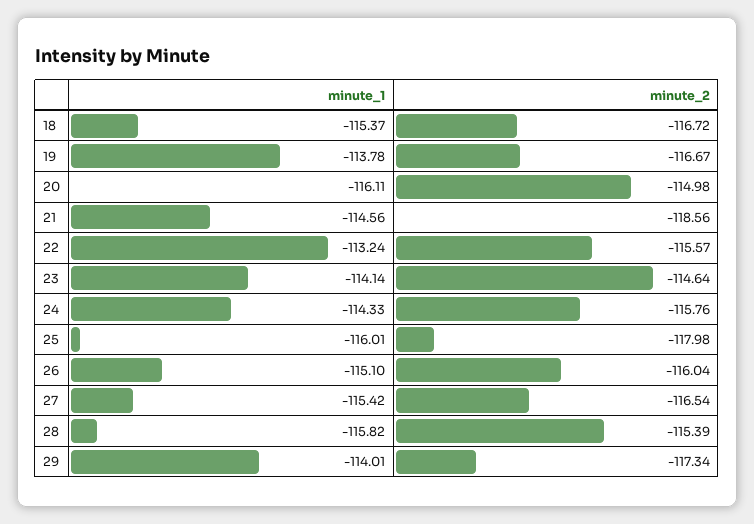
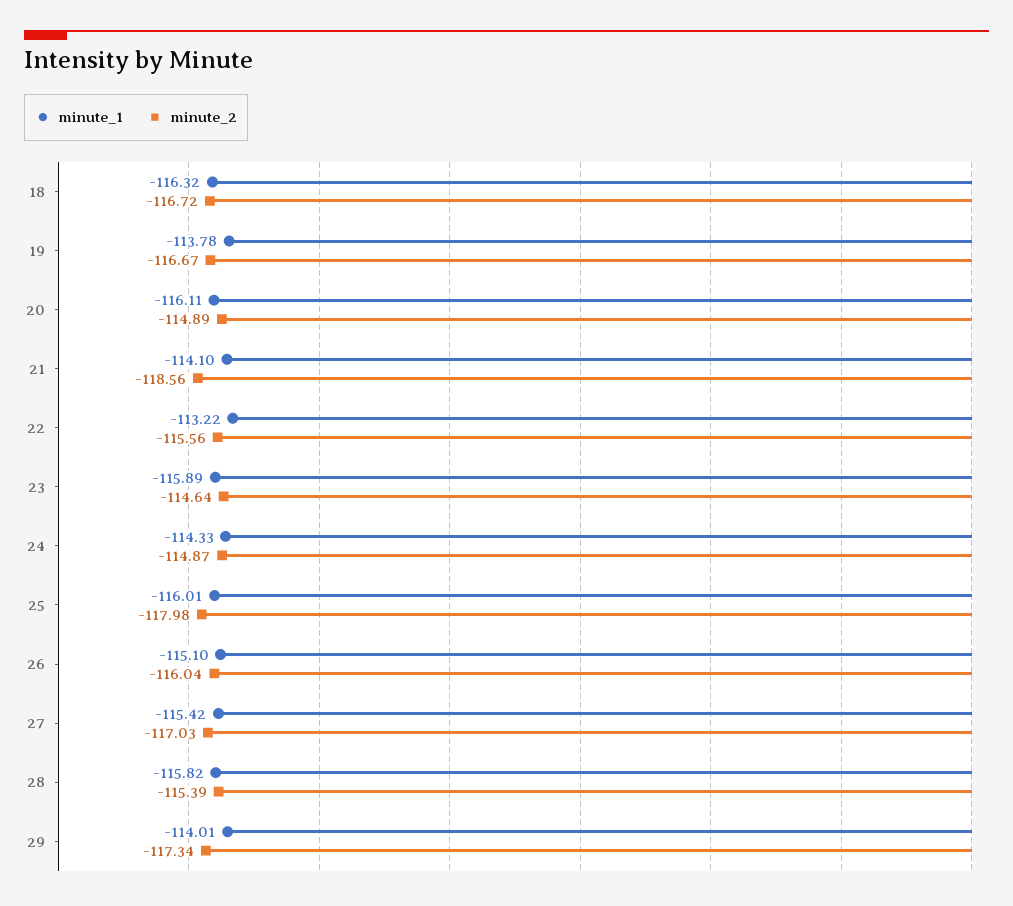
  {
    "minute_1": {
-     "18": -115.37,
+     "18": -116.32,
      "19": -113.78,
      "20": -116.11,
-     "21": -114.56,
+     "21": -114.1,
-     "22": -113.24,
+     "22": -113.22,
-     "23": -114.14,
+     "23": -115.89,
      "24": -114.33,
      "25": -116.01,
      "26": -115.1,
      "27": -115.42,
      "28": -115.82,
      "29": -114.01
    },
    "minute_2": {
      "18": -116.72,
      "19": -116.67,
-     "20": -114.98,
+     "20": -114.89,
      "21": -118.56,
-     "22": -115.57,
+     "22": -115.56,
      "23": -114.64,
-     "24": -115.76,
+     "24": -114.87,
      "25": -117.98,
      "26": -116.04,
-     "27": -116.54,
+     "27": -117.03,
      "28": -115.39,
      "29": -117.34
    }
  }

